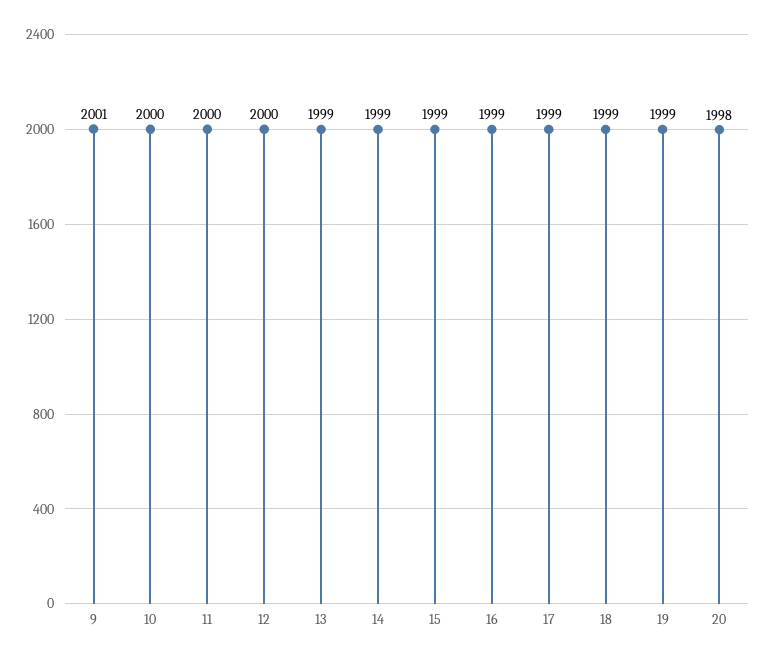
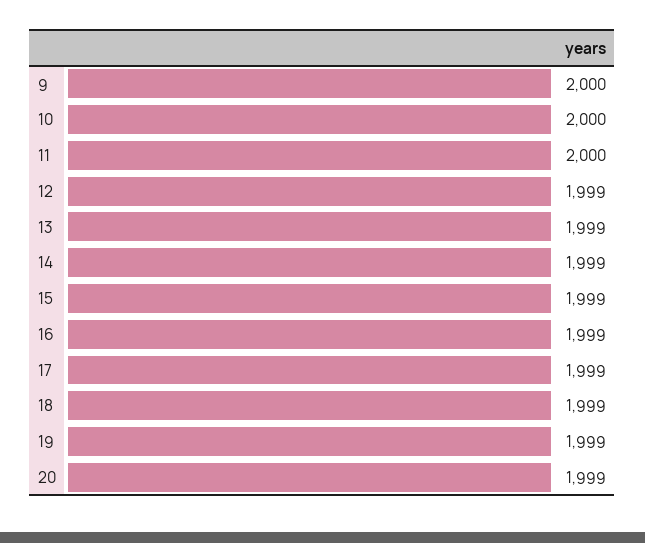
  {
-   "9": 2001,
+   "9": 2000,
    "10": 2000,
    "11": 2000,
-   "12": 2000,
+   "12": 1999,
    "13": 1999,
    "14": 1999,
    "15": 1999,
    "16": 1999,
    "17": 1999,
    "18": 1999,
    "19": 1999,
-   "20": 1998
+   "20": 1999
  }

